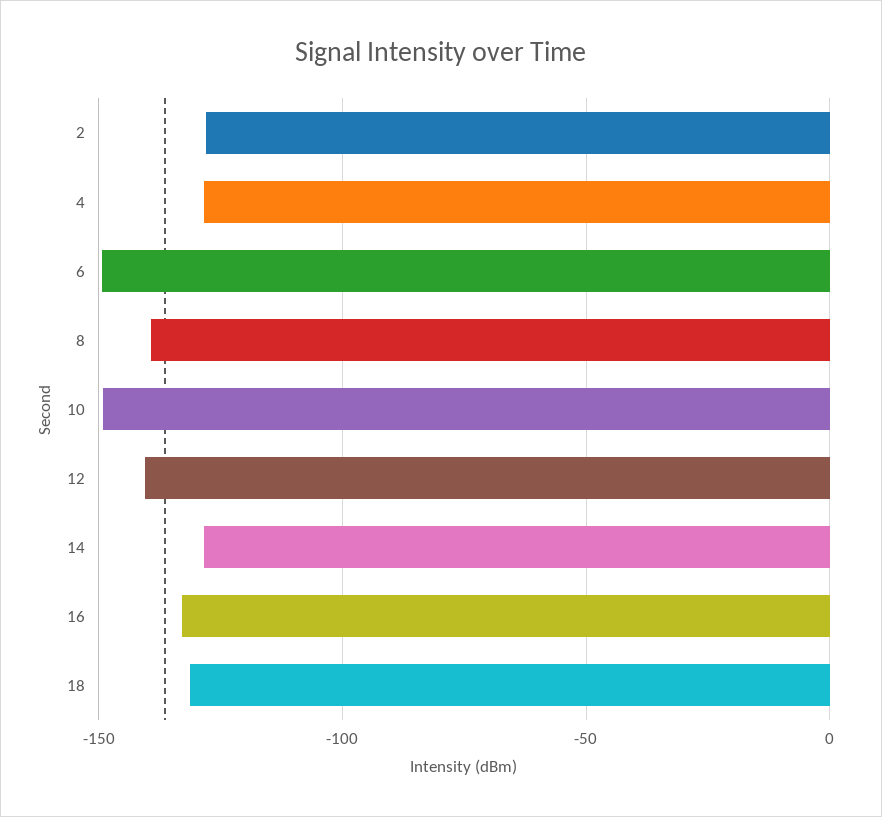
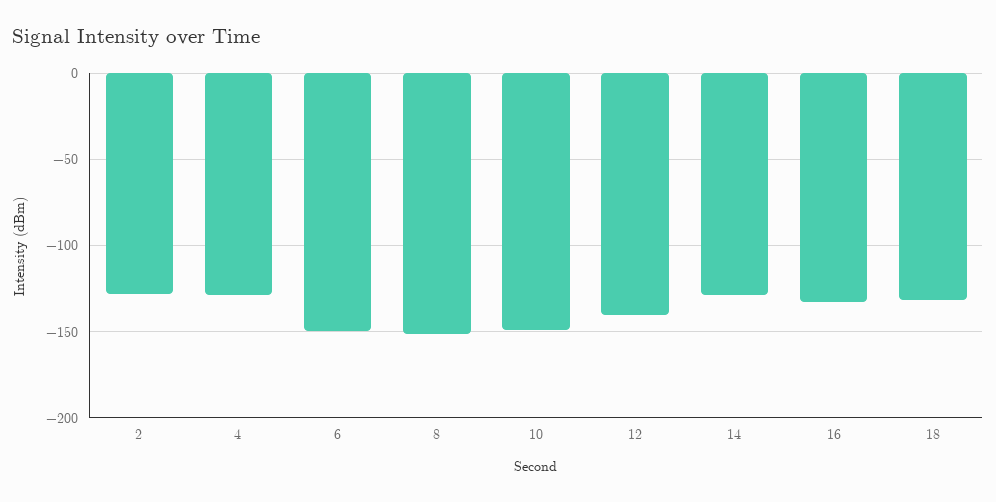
  {
    "2": -130,
    "4": -130,
    "6": -150,
-   "8": -140,
+   "8": -150,
    "10": -150,
    "12": -140,
    "14": -130,
    "16": -135,
    "18": -130
  }

